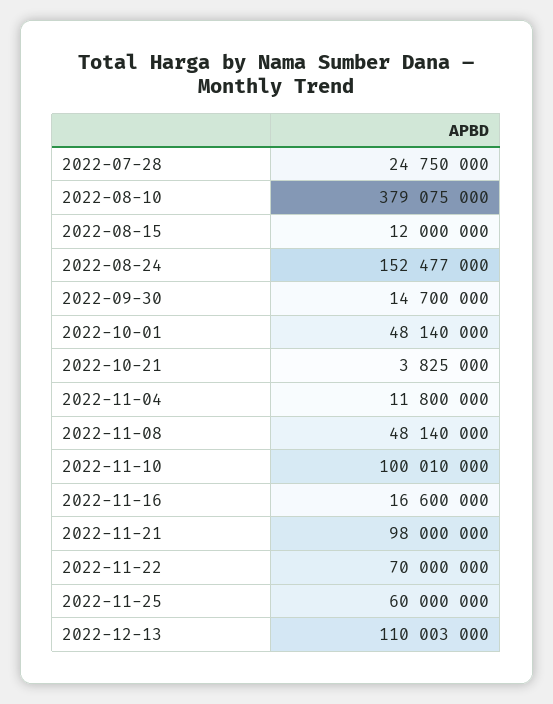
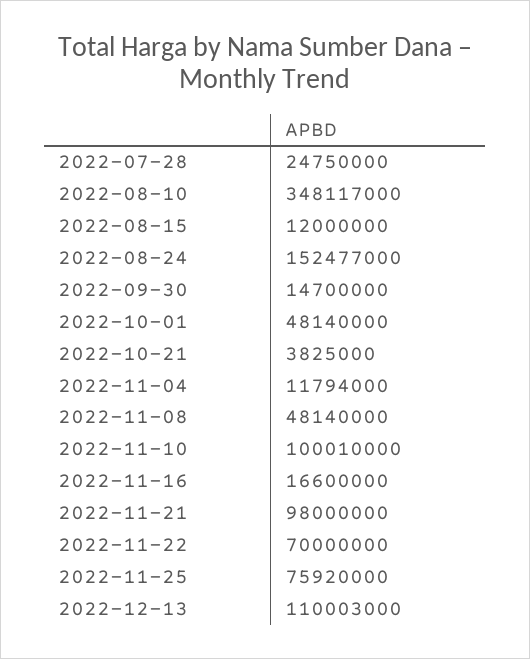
  {
    "2022-07-28": 24750000,
-   "2022-08-10": 379075000,
+   "2022-08-10": 348117000,
    "2022-08-15": 12000000,
    "2022-08-24": 152477000,
    "2022-09-30": 14700000,
    "2022-10-01": 48140000,
    "2022-10-21": 3825000,
-   "2022-11-04": 11800000,
+   "2022-11-04": 11794000,
    "2022-11-08": 48140000,
    "2022-11-10": 100010000,
    "2022-11-16": 16600000,
    "2022-11-21": 98000000,
    "2022-11-22": 70000000,
-   "2022-11-25": 60000000,
+   "2022-11-25": 75920000,
    "2022-12-13": 110003000
  }

